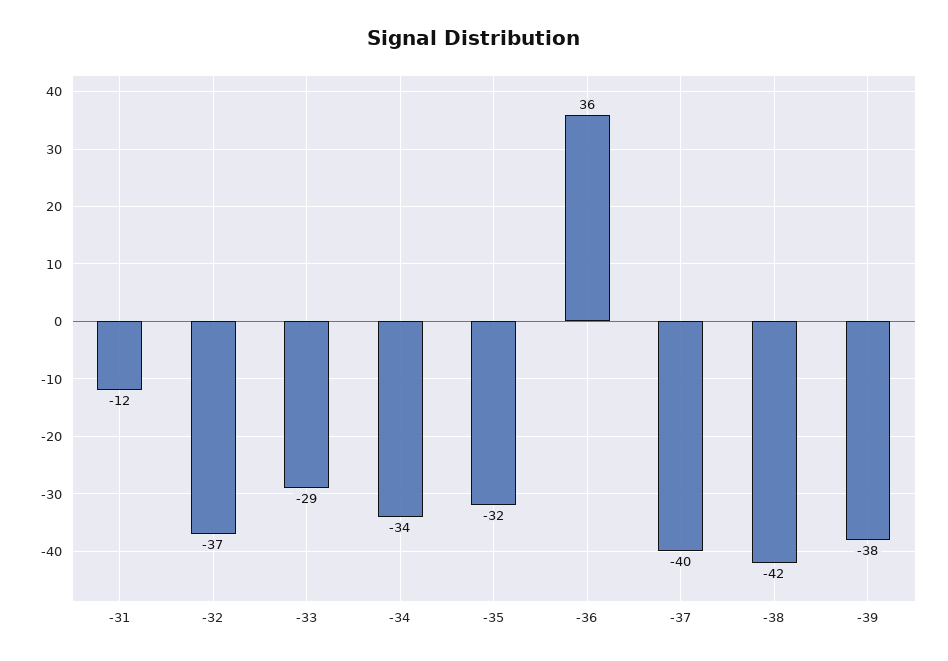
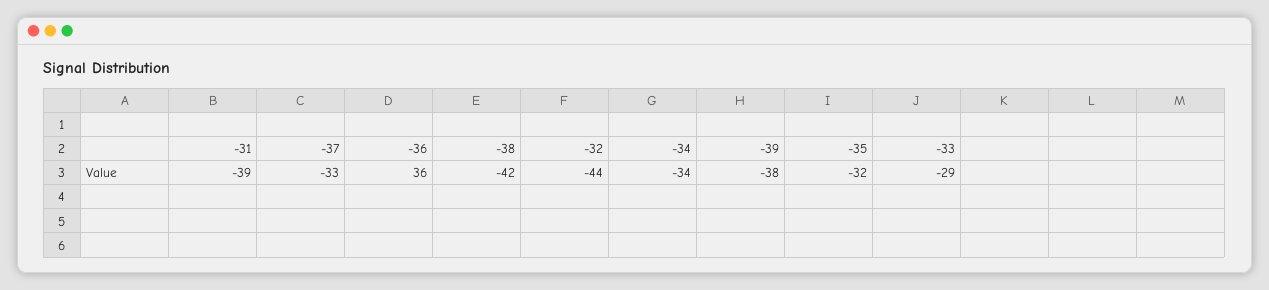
  {
-   "-31": -12,
+   "-31": -39,
-   "-32": -37,
+   "-32": -44,
    "-33": -29,
    "-34": -34,
    "-35": -32,
    "-36": 36,
-   "-37": -40,
+   "-37": -33,
    "-38": -42,
    "-39": -38
  }

